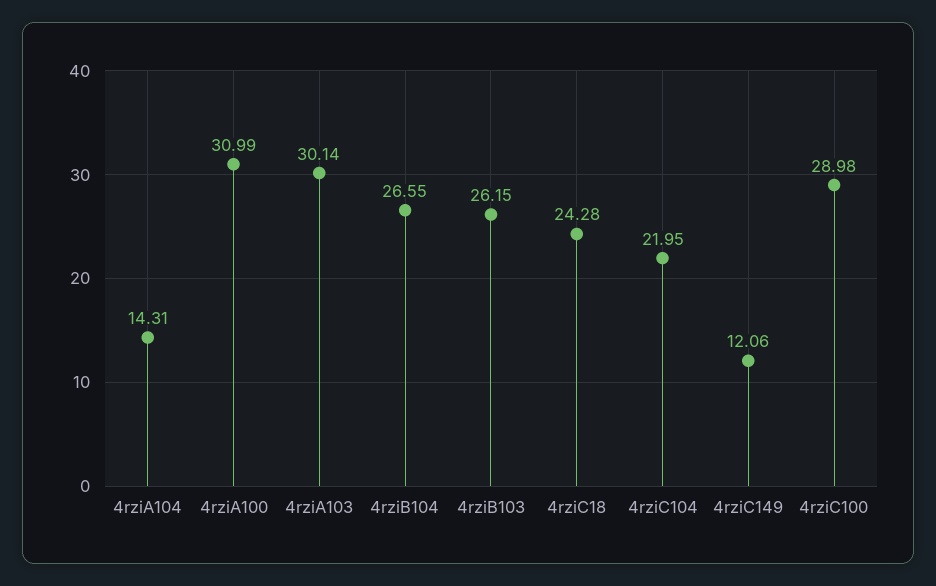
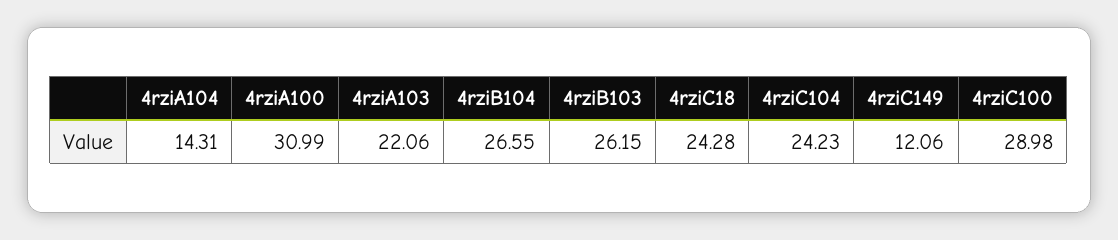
  {
    "4rziA104": 14.31,
    "4rziA100": 30.99,
-   "4rziA103": 30.14,
+   "4rziA103": 22.06,
    "4rziB104": 26.55,
    "4rziB103": 26.15,
    "4rziC18": 24.28,
-   "4rziC104": 21.95,
+   "4rziC104": 24.23,
    "4rziC149": 12.06,
    "4rziC100": 28.98
  }

